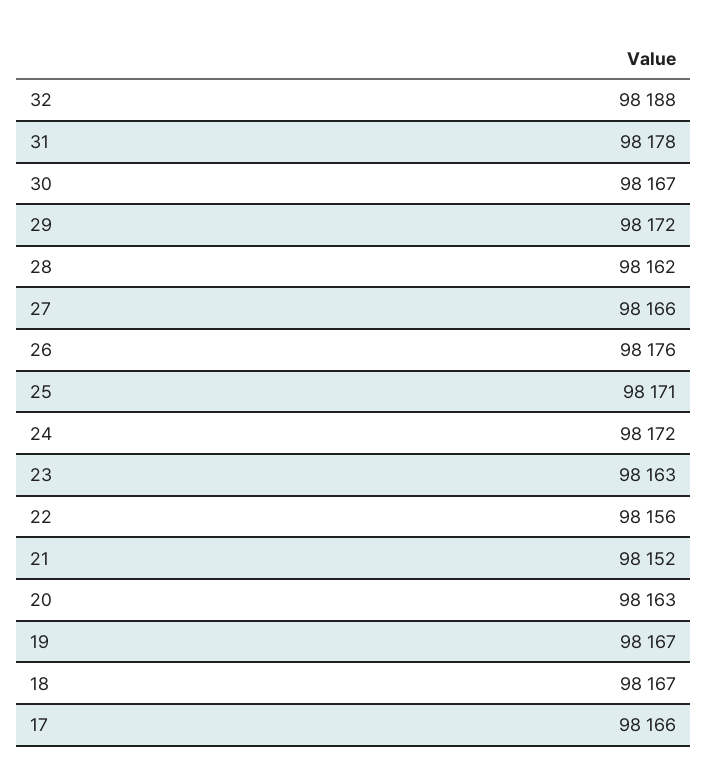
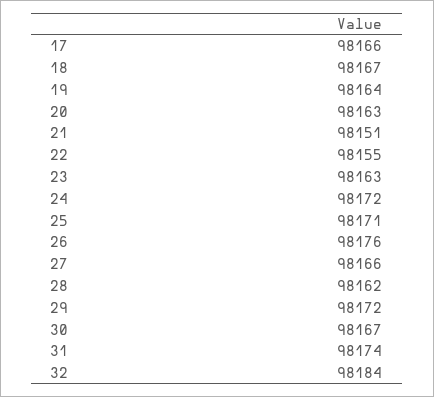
  {
-   "32": 98188,
+   "32": 98184,
-   "31": 98178,
+   "31": 98174,
    "30": 98167,
    "29": 98172,
    "28": 98162,
    "27": 98166,
    "26": 98176,
    "25": 98171,
    "24": 98172,
    "23": 98163,
-   "22": 98156,
+   "22": 98155,
-   "21": 98152,
+   "21": 98151,
    "20": 98163,
-   "19": 98167,
+   "19": 98164,
    "18": 98167,
    "17": 98166
  }

